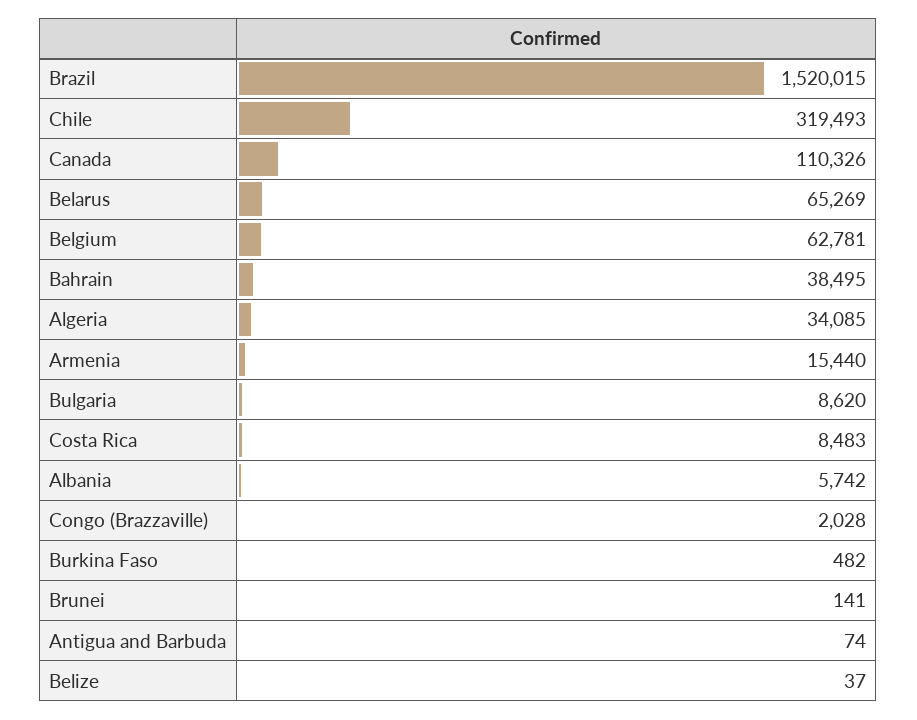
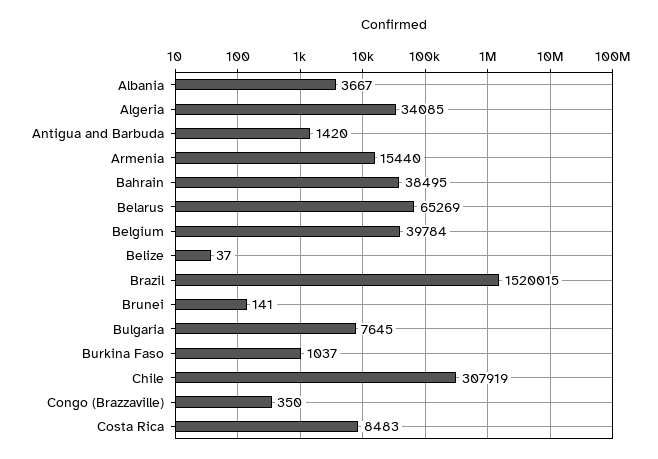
  {
    "Brazil": 1520015,
-   "Chile": 319493,
+   "Chile": 307919,
-   "Canada": 110326,
    "Belarus": 65269,
-   "Belgium": 62781,
+   "Belgium": 39784,
    "Bahrain": 38495,
    "Algeria": 34085,
    "Armenia": 15440,
-   "Bulgaria": 8620,
+   "Bulgaria": 7645,
    "Costa Rica": 8483,
-   "Albania": 5742,
+   "Albania": 3667,
-   "Congo (Brazzaville)": 2028,
+   "Congo (Brazzaville)": 350,
-   "Burkina Faso": 482,
+   "Burkina Faso": 1037,
    "Brunei": 141,
-   "Antigua and Barbuda": 74,
+   "Antigua and Barbuda": 1420,
    "Belize": 37
  }

